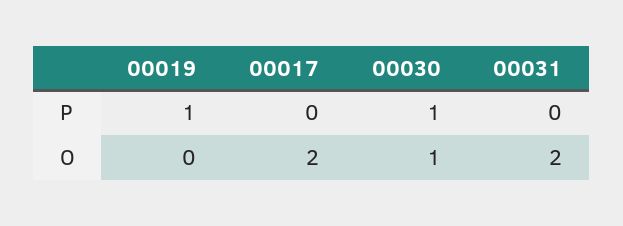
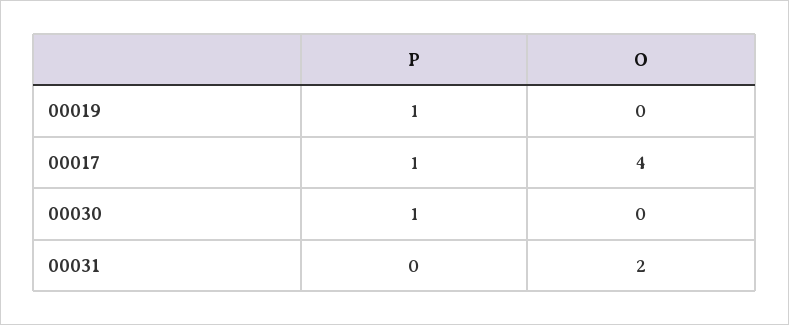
  {
    "00019": {
      "P": 1,
      "O": 0
    },
    "00017": {
-     "P": 0,
+     "P": 1,
-     "O": 2
+     "O": 4
    },
    "00030": {
      "P": 1,
-     "O": 1
+     "O": 0
    },
    "00031": {
      "P": 0,
      "O": 2
    }
  }

